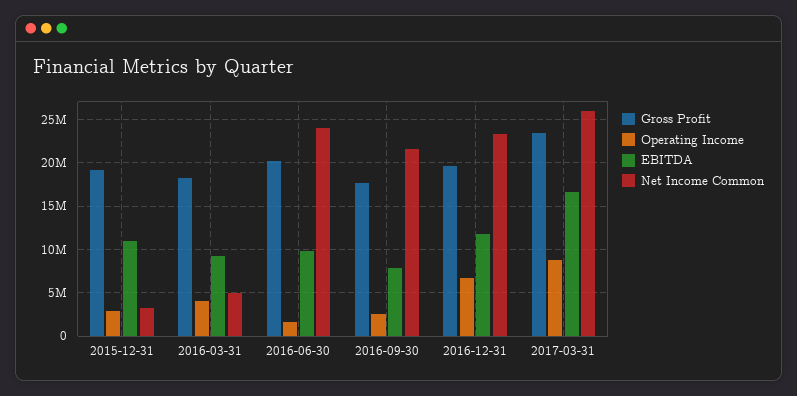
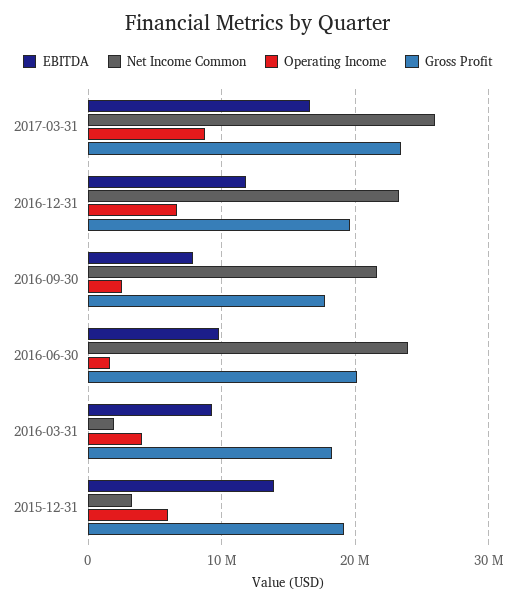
  {
    "Gross Profit": {
      "2015-12-31": 19000000,
      "2016-03-31": 18000000,
      "2016-06-30": 20000000,
      "2016-09-30": 18000000,
      "2016-12-31": 20000000,
      "2017-03-31": 23000000
    },
    "Operating Income": {
-     "2015-12-31": 3000000,
+     "2015-12-31": 6000000,
      "2016-03-31": 4000000,
      "2016-06-30": 2000000,
      "2016-09-30": 3000000,
      "2016-12-31": 7000000,
      "2017-03-31": 9000000
    },
    "EBITDA": {
-     "2015-12-31": 11000000,
+     "2015-12-31": 14000000,
      "2016-03-31": 9000000,
      "2016-06-30": 10000000,
      "2016-09-30": 8000000,
      "2016-12-31": 12000000,
      "2017-03-31": 17000000
    },
    "Net Income Common": {
      "2015-12-31": 3000000,
-     "2016-03-31": 5000000,
+     "2016-03-31": 2000000,
      "2016-06-30": 24000000,
      "2016-09-30": 22000000,
      "2016-12-31": 23000000,
      "2017-03-31": 26000000
    }
  }

